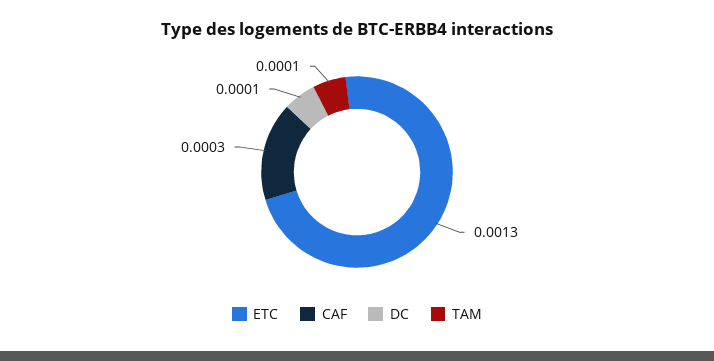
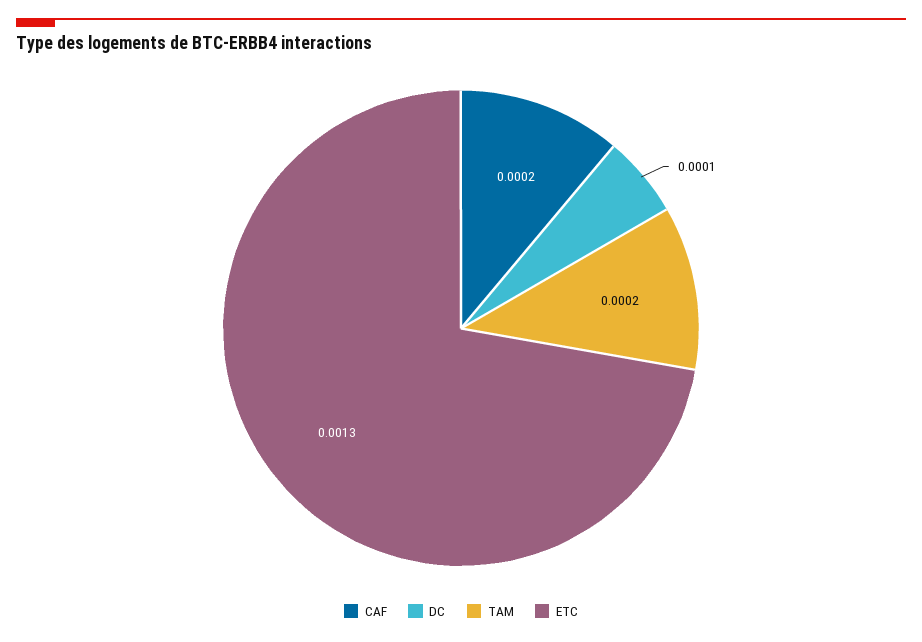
  {
    "ETC": 0.0013,
-   "CAF": 0.0003,
+   "CAF": 0.0002,
    "DC": 0.0001,
-   "TAM": 0.0001
+   "TAM": 0.0002
  }

